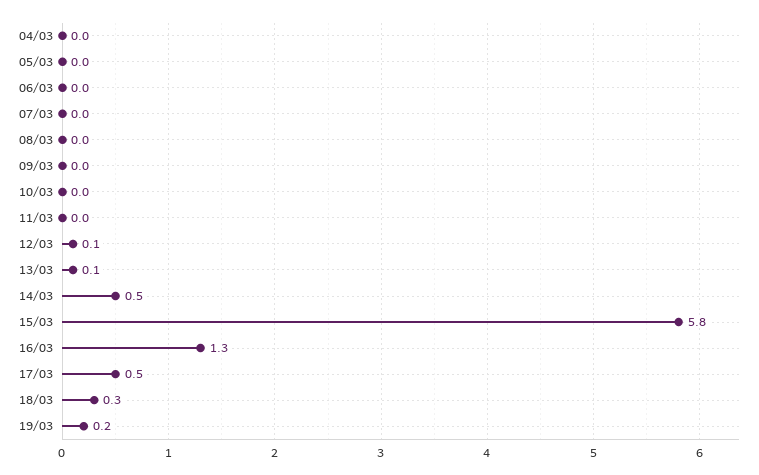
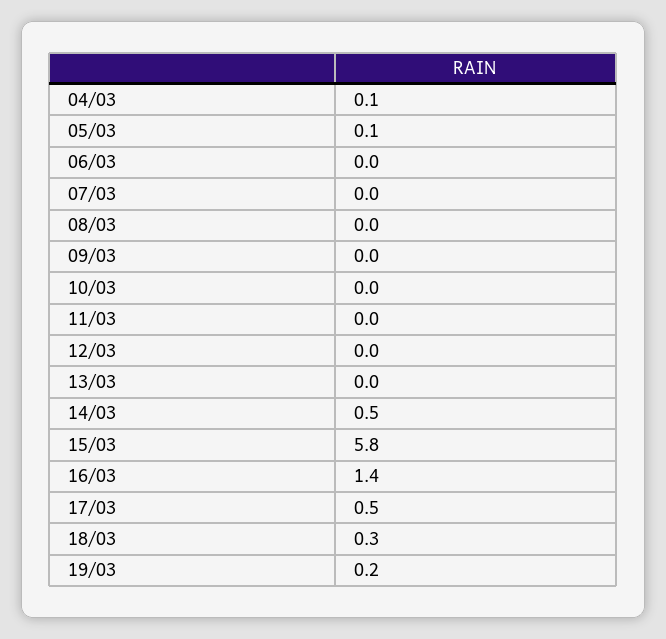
  {
-   "04/03": 0,
+   "04/03": 0.1,
-   "05/03": 0,
+   "05/03": 0.1,
    "06/03": 0,
    "07/03": 0,
    "08/03": 0,
    "09/03": 0,
    "10/03": 0,
    "11/03": 0,
-   "12/03": 0.1,
+   "12/03": 0,
-   "13/03": 0.1,
+   "13/03": 0,
    "14/03": 0.5,
    "15/03": 5.8,
-   "16/03": 1.3,
+   "16/03": 1.4,
    "17/03": 0.5,
    "18/03": 0.3,
    "19/03": 0.2
  }

